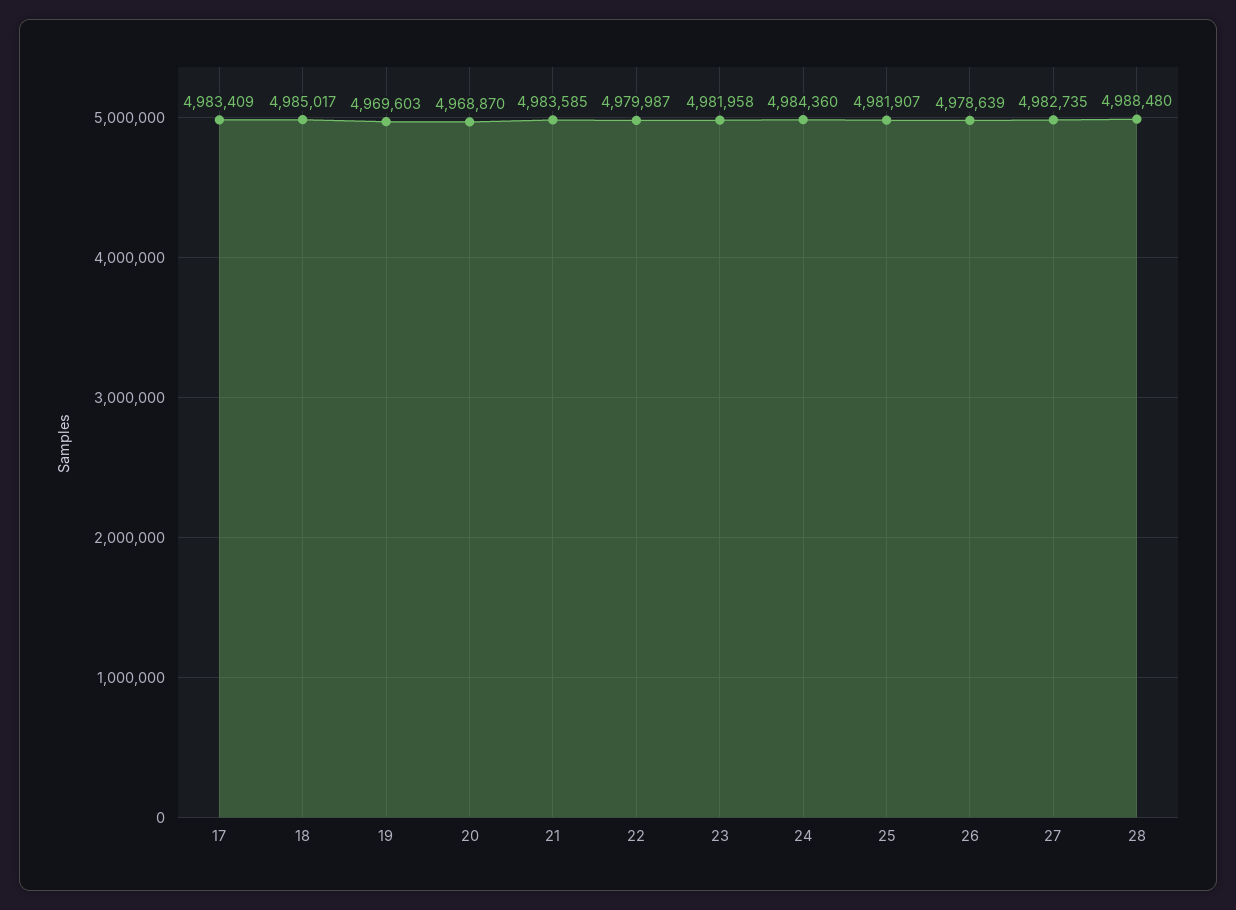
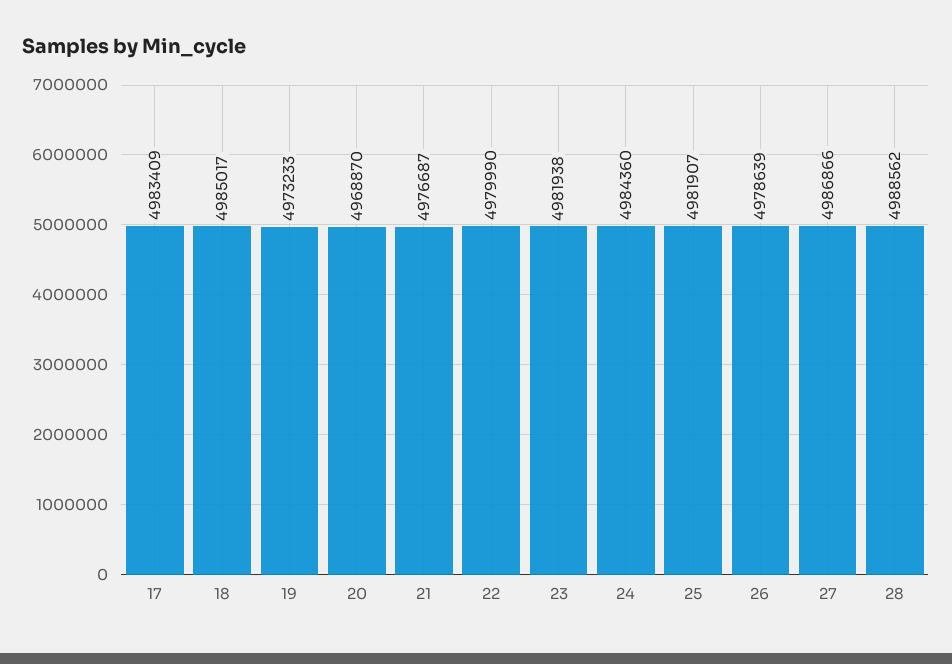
  {
    "17": 4983409,
    "18": 4985017,
-   "19": 4969603,
+   "19": 4973233,
    "20": 4968870,
-   "21": 4983585,
+   "21": 4976687,
-   "22": 4979987,
+   "22": 4979990,
-   "23": 4981958,
+   "23": 4981938,
    "24": 4984360,
    "25": 4981907,
    "26": 4978639,
-   "27": 4982735,
+   "27": 4986866,
-   "28": 4988480
+   "28": 4988562
  }

